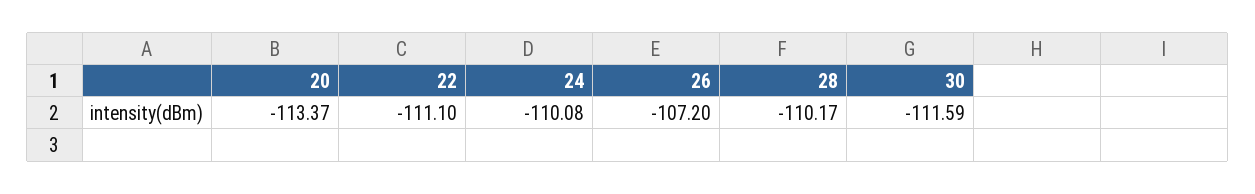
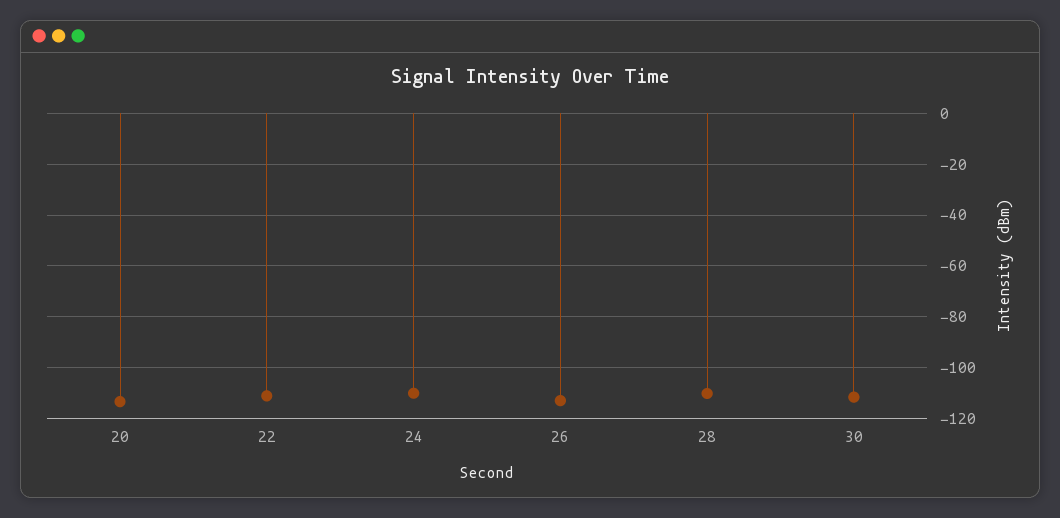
  {
    "20": -113.37,
    "22": -111.1,
    "24": -110.08,
-   "26": -107.2,
+   "26": -112.5,
    "28": -110.17,
    "30": -111.59
  }

